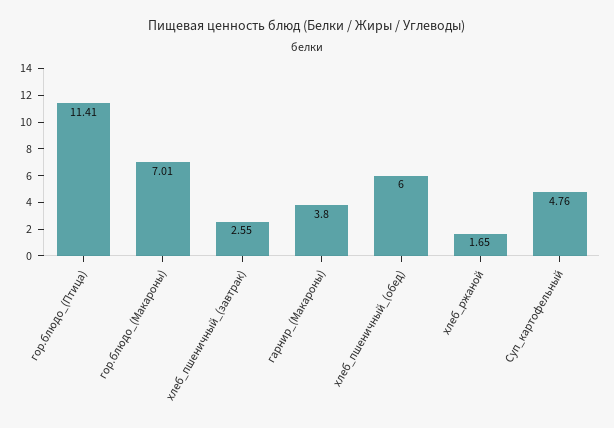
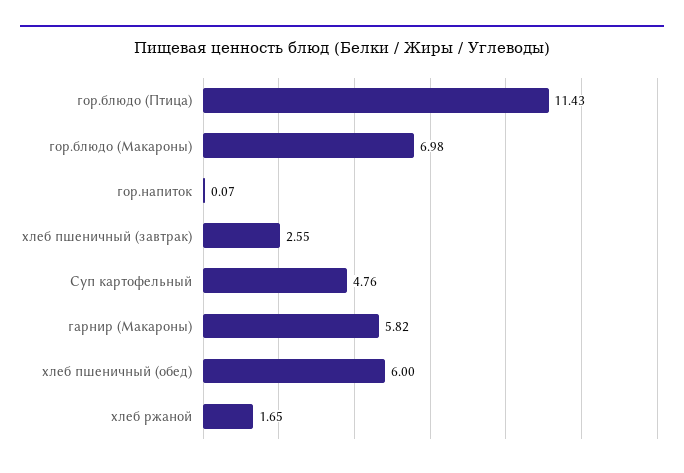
  {
-   "гор.блюдо_(Птица)": 11.41,
+   "гор.блюдо_(Птица)": 11.43,
-   "гор.блюдо_(Макароны)": 7.01,
+   "гор.блюдо_(Макароны)": 6.98,
    "хлеб_пшеничный_(завтрак)": 2.55,
-   "гарнир_(Макароны)": 3.8,
+   "гарнир_(Макароны)": 5.82,
    "хлеб_пшеничный_(обед)": 6,
    "хлеб_ржаной": 1.65,
-   "Суп_картофельный": 4.76
+   "Суп_картофельный": 4.76,
+   "гор.напиток": 0.07
  }

